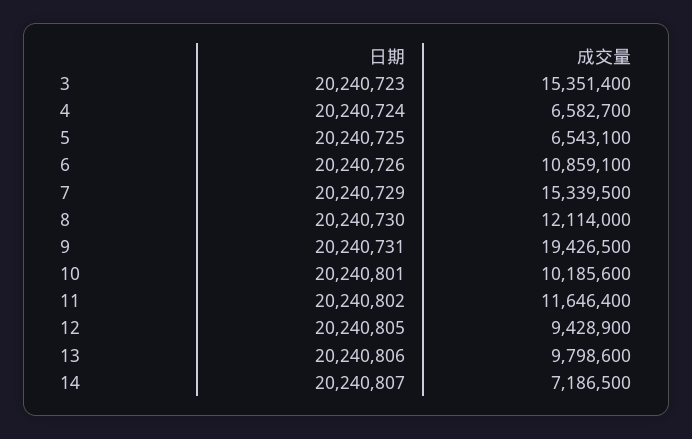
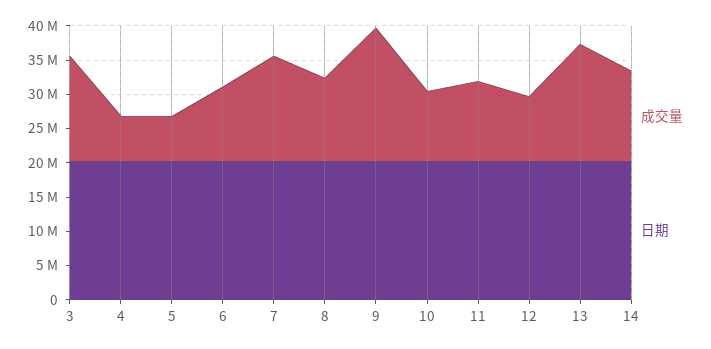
  {
    "日期": {
      "3": 20240723,
      "4": 20240724,
      "5": 20240725,
      "6": 20240726,
      "7": 20240729,
      "8": 20240730,
      "9": 20240731,
      "10": 20240801,
      "11": 20240802,
      "12": 20240805,
      "13": 20240806,
      "14": 20240807
    },
    "成交量": {
      "3": 15351400,
      "4": 6582700,
      "5": 6543100,
      "6": 10859100,
      "7": 15339500,
      "8": 12114000,
      "9": 19426500,
      "10": 10185600,
      "11": 11646400,
      "12": 9428900,
-     "13": 9798600,
+     "13": 17500000,
-     "14": 7186500
+     "14": 12500000
    }
  }

